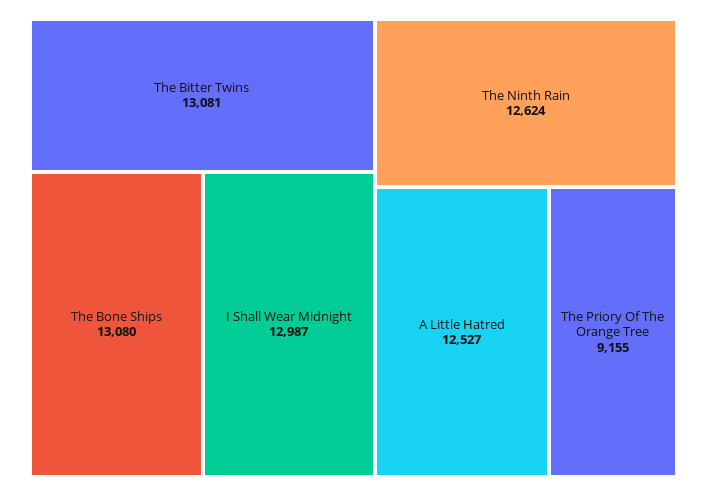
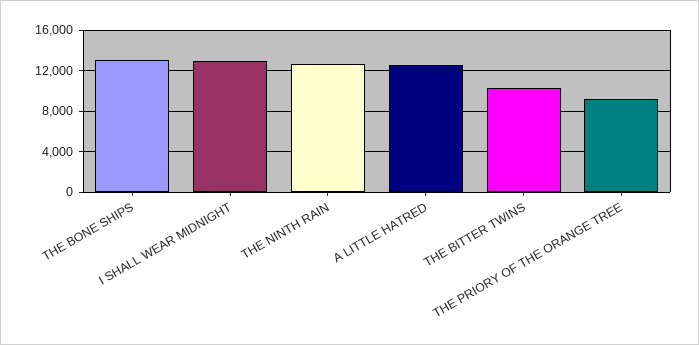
  {
-   "The Bitter Twins": 13081,
+   "The Bitter Twins": 10000,
    "The Bone Ships": 13080,
    "I Shall Wear Midnight": 12987,
    "The Ninth Rain": 12624,
    "A Little Hatred": 12527,
    "The Priory Of The Orange Tree": 9155
  }

